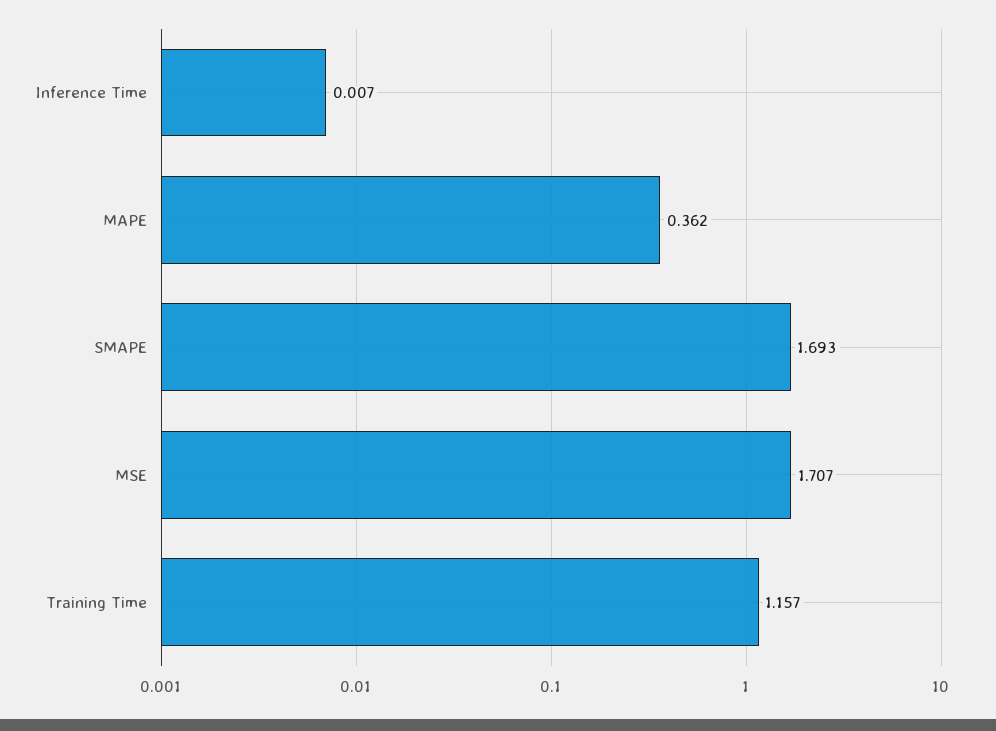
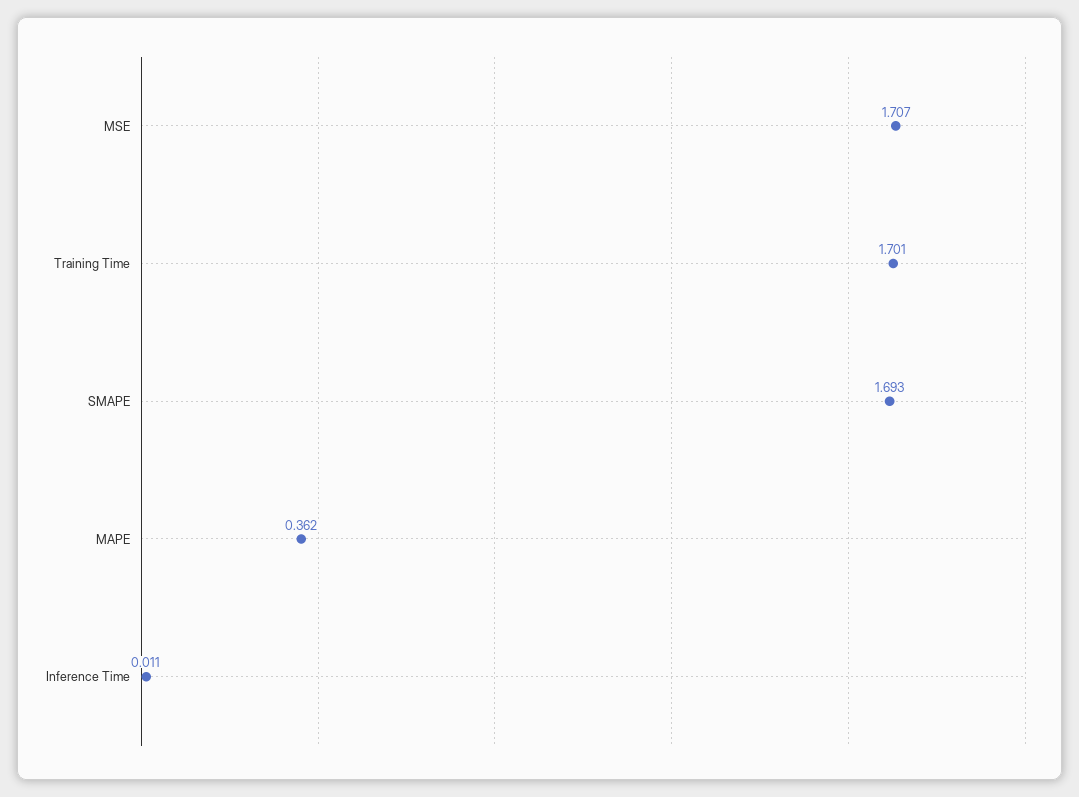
  {
-   "Inference Time": 0.007,
+   "Inference Time": 0.011,
    "MAPE": 0.362,
    "SMAPE": 1.693,
    "MSE": 1.707,
-   "Training Time": 1.157
+   "Training Time": 1.701
  }

